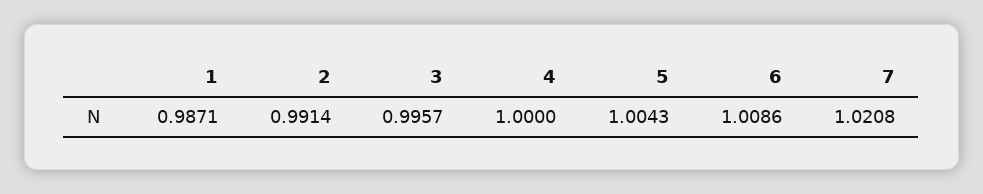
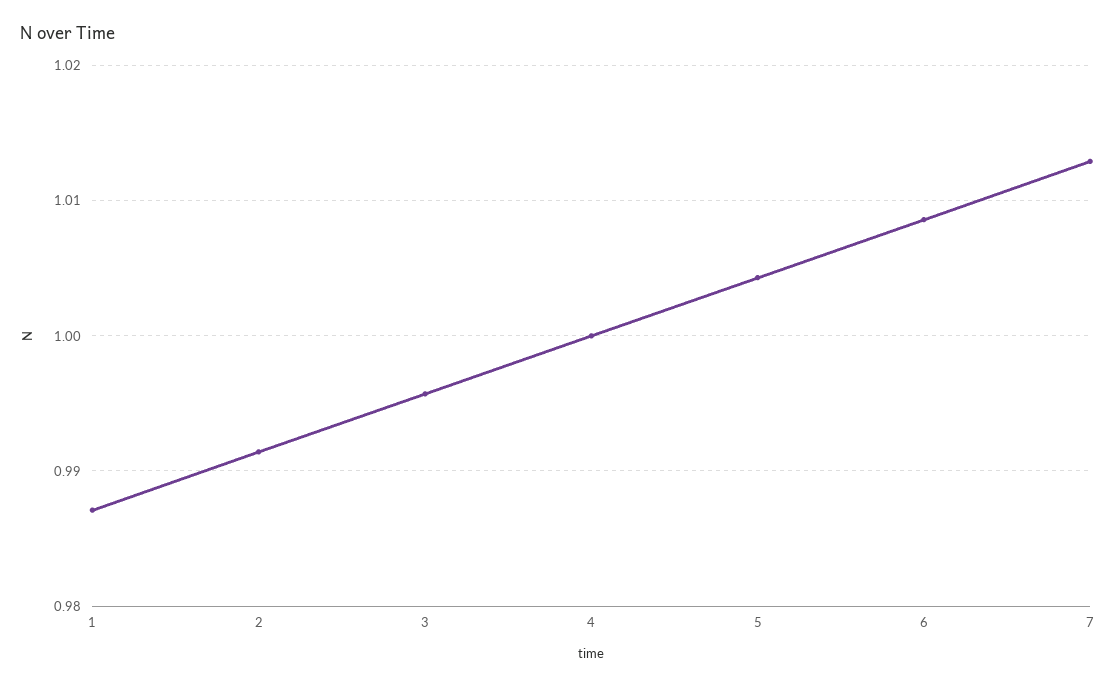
  {
    "1": 0.9871,
    "2": 0.9914,
    "3": 0.9957,
    "4": 1,
    "5": 1.0043,
    "6": 1.0086,
-   "7": 1.0208
+   "7": 1.013
  }

